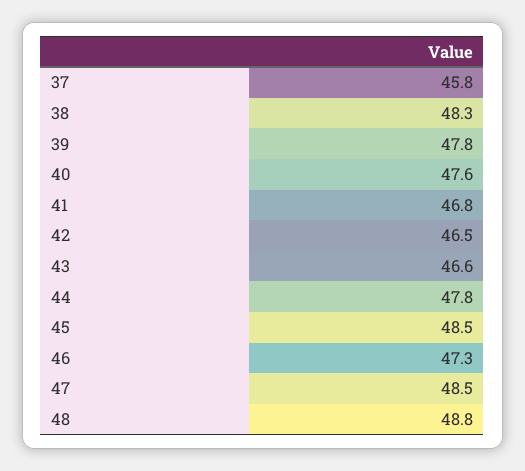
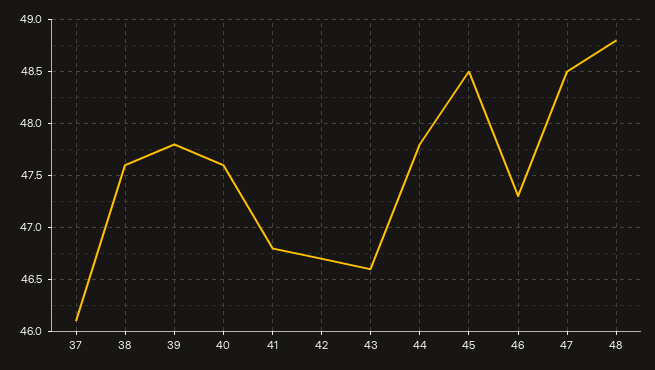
  {
-   "37": 45.8,
+   "37": 46.1,
-   "38": 48.3,
+   "38": 47.6,
    "39": 47.8,
    "40": 47.6,
    "41": 46.8,
-   "42": 46.5,
+   "42": 46.7,
    "43": 46.6,
    "44": 47.8,
    "45": 48.5,
    "46": 47.3,
    "47": 48.5,
    "48": 48.8
  }

